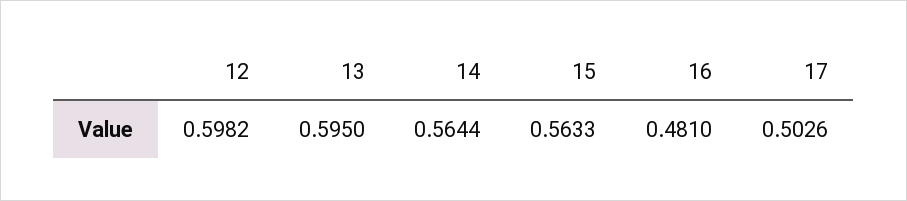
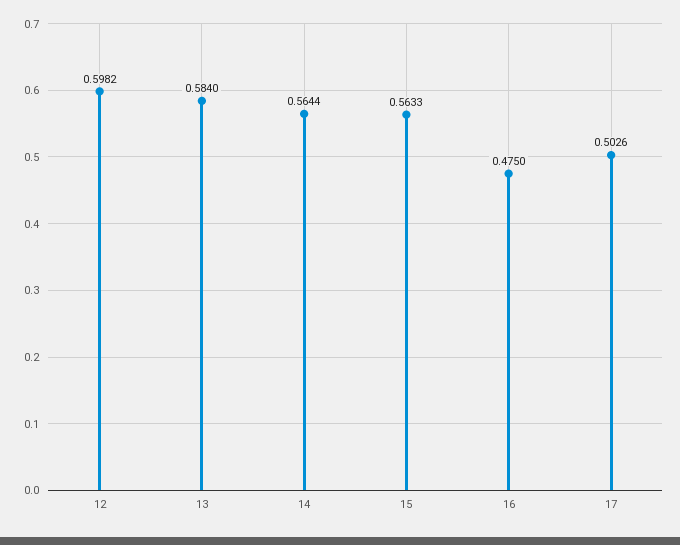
  {
    "12": 0.5982,
-   "13": 0.595,
+   "13": 0.584,
    "14": 0.5644,
    "15": 0.5633,
-   "16": 0.481,
+   "16": 0.475,
    "17": 0.5026
  }

